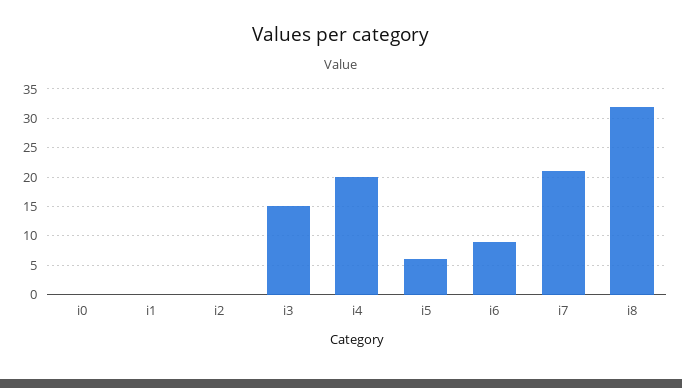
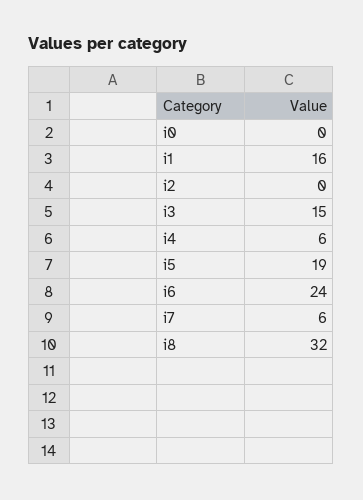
  {
    "i0": 0,
-   "i1": 0,
+   "i1": 16,
    "i2": 0,
    "i3": 15,
-   "i4": 20,
+   "i4": 6,
-   "i5": 5,
+   "i5": 19,
-   "i6": 10,
+   "i6": 24,
-   "i7": 20,
+   "i7": 6,
    "i8": 32
  }

